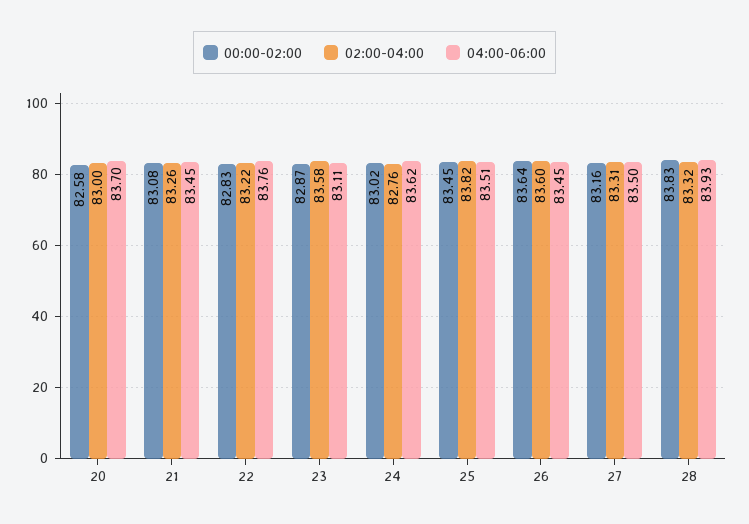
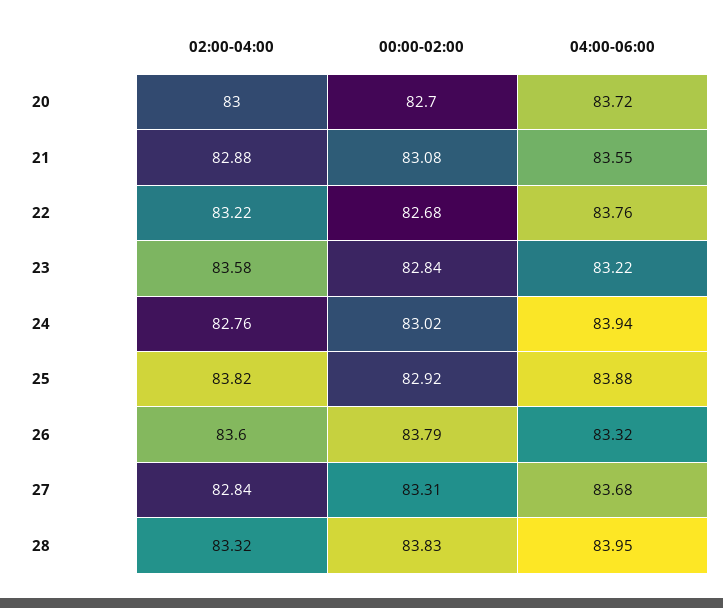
  {
    "00:00-02:00": {
-     "20": 82.58,
+     "20": 82.7,
      "21": 83.08,
-     "22": 82.83,
+     "22": 82.68,
-     "23": 82.87,
+     "23": 82.84,
      "24": 83.02,
-     "25": 83.45,
+     "25": 82.92,
-     "26": 83.64,
+     "26": 83.79,
-     "27": 83.16,
+     "27": 83.31,
      "28": 83.83
    },
    "02:00-04:00": {
      "20": 83,
-     "21": 83.26,
+     "21": 82.88,
      "22": 83.22,
      "23": 83.58,
      "24": 82.76,
      "25": 83.82,
      "26": 83.6,
-     "27": 83.31,
+     "27": 82.84,
      "28": 83.32
    },
    "04:00-06:00": {
-     "20": 83.7,
+     "20": 83.72,
-     "21": 83.45,
+     "21": 83.55,
      "22": 83.76,
-     "23": 83.11,
+     "23": 83.22,
-     "24": 83.62,
+     "24": 83.94,
-     "25": 83.51,
+     "25": 83.88,
-     "26": 83.45,
+     "26": 83.32,
-     "27": 83.5,
+     "27": 83.68,
-     "28": 83.93
+     "28": 83.95
    }
  }

